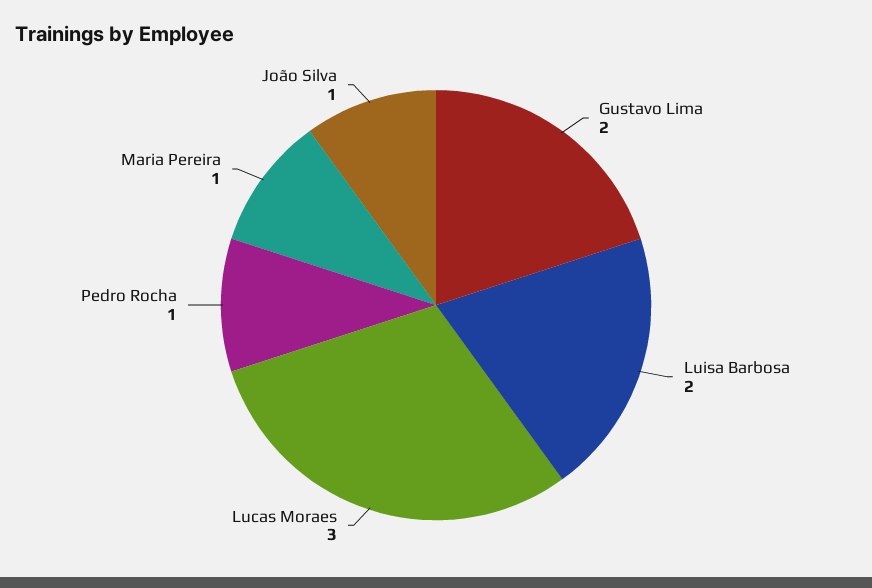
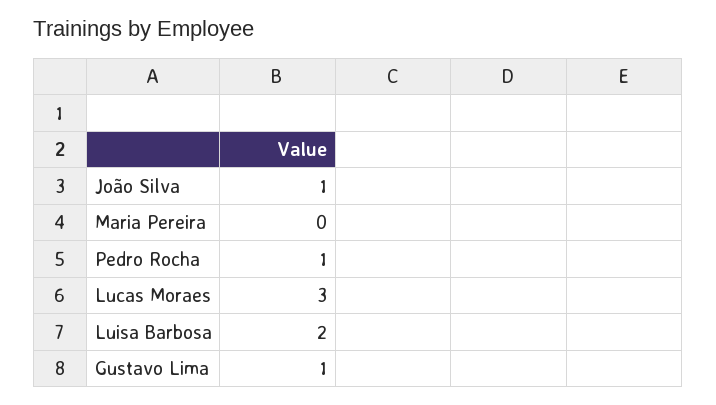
  {
-   "Gustavo Lima": 2,
+   "Gustavo Lima": 1,
    "Luisa Barbosa": 2,
    "Lucas Moraes": 3,
    "Pedro Rocha": 1,
-   "Maria Pereira": 1,
+   "Maria Pereira": 0,
    "João Silva": 1
  }

